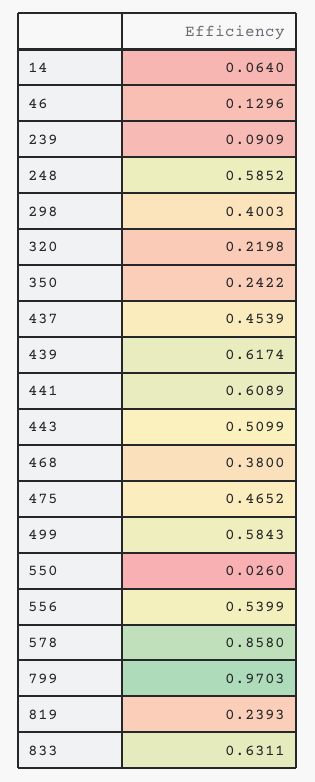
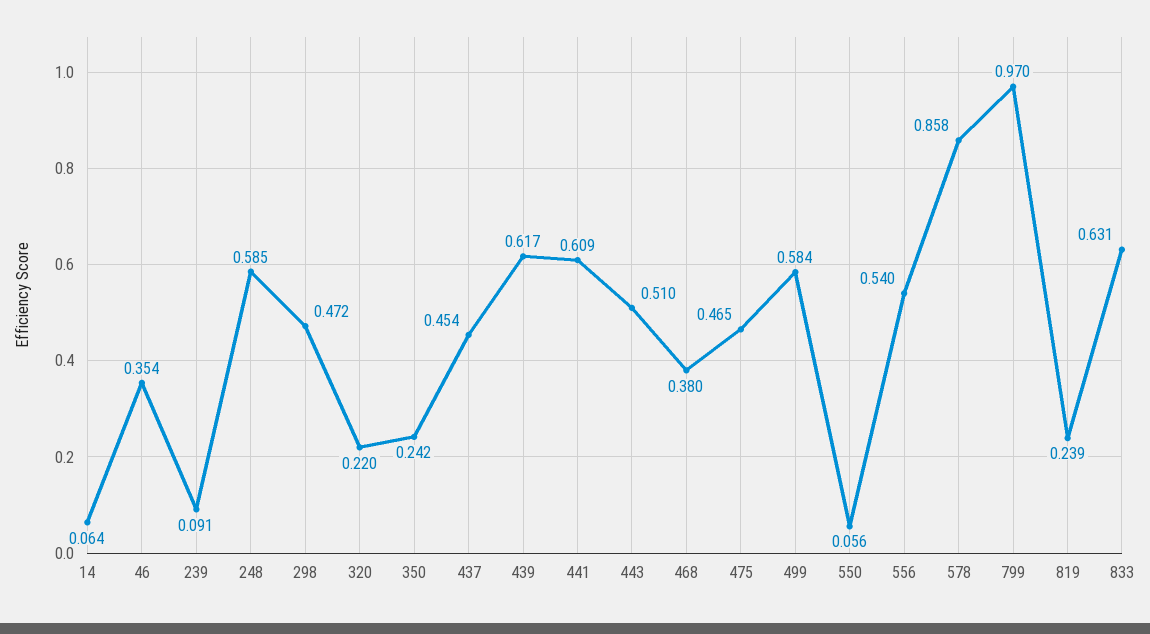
  {
    "14": 0.064,
-   "46": 0.1296,
+   "46": 0.354,
    "239": 0.0909,
    "248": 0.5852,
-   "298": 0.4003,
+   "298": 0.472,
    "320": 0.2198,
    "350": 0.2422,
    "437": 0.4539,
    "439": 0.6174,
    "441": 0.6089,
    "443": 0.5099,
    "468": 0.38,
    "475": 0.4652,
    "499": 0.5843,
-   "550": 0.026,
+   "550": 0.056,
    "556": 0.5399,
    "578": 0.858,
    "799": 0.9703,
    "819": 0.2393,
    "833": 0.6311
  }

